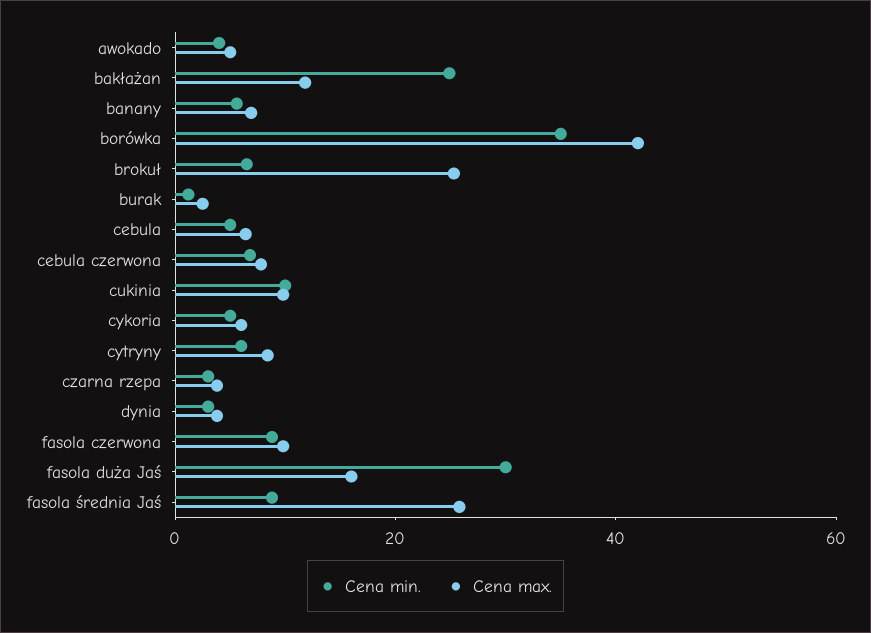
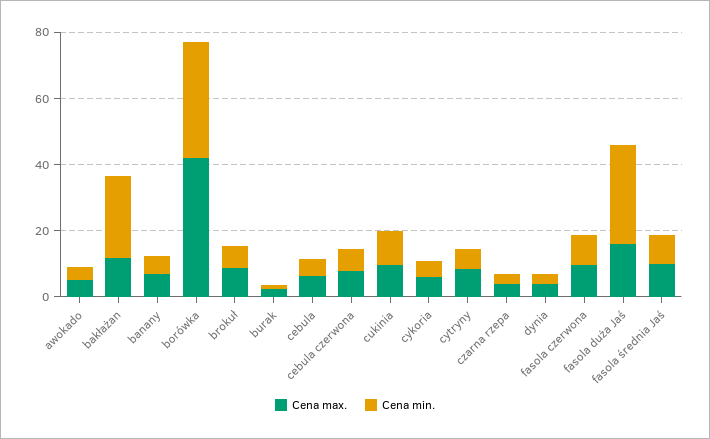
  {
    "Cena min.": {
      "awokado": 5,
      "bakłażan": 25,
      "banany": 5,
      "borówka": 35,
      "brokuł": 5,
      "burak": 0,
      "cebula": 5,
      "cebula czerwona": 5,
      "cukinia": 10,
      "cykoria": 5,
      "cytryny": 5,
      "czarna rzepa": 5,
      "dynia": 5,
      "fasola czerwona": 10,
      "fasola duża Jaś": 30,
      "fasola średnia Jaś": 10
    },
    "Cena max.": {
      "awokado": 5,
      "bakłażan": 10,
      "banany": 5,
      "borówka": 40,
-     "brokuł": 25,
+     "brokuł": 10,
      "burak": 5,
      "cebula": 5,
      "cebula czerwona": 10,
      "cukinia": 10,
      "cykoria": 5,
      "cytryny": 10,
      "czarna rzepa": 5,
      "dynia": 5,
      "fasola czerwona": 10,
      "fasola duża Jaś": 15,
-     "fasola średnia Jaś": 25
+     "fasola średnia Jaś": 10
    }
  }

